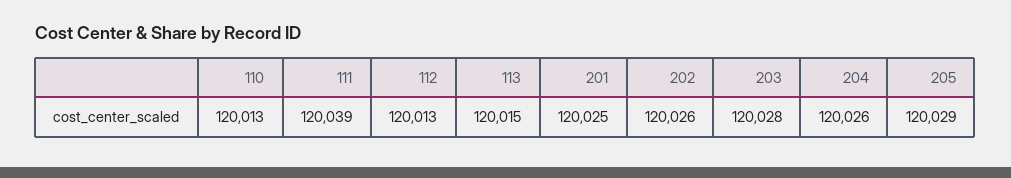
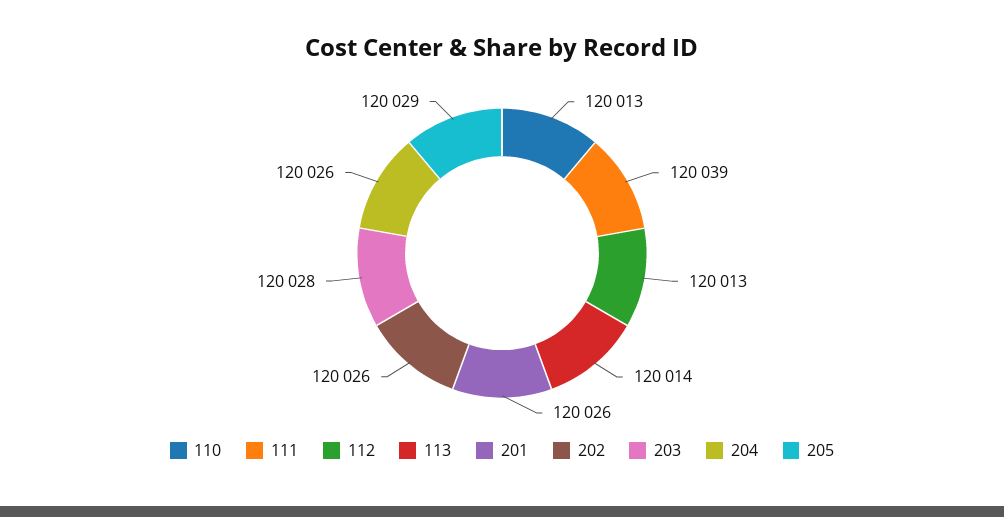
  {
    "110": 120013,
    "111": 120039,
    "112": 120013,
-   "113": 120015,
+   "113": 120014,
-   "201": 120025,
+   "201": 120026,
    "202": 120026,
    "203": 120028,
    "204": 120026,
    "205": 120029
  }

